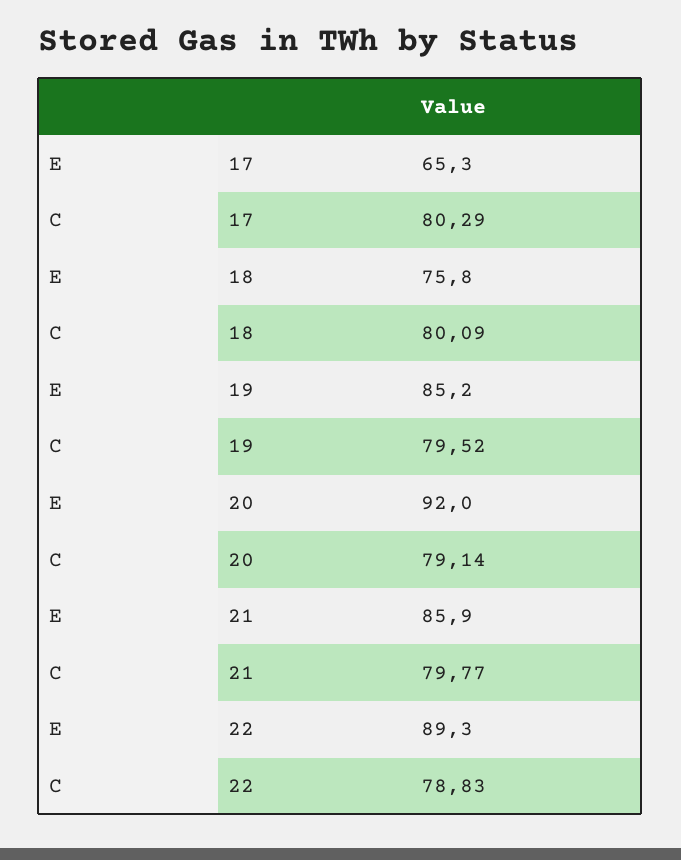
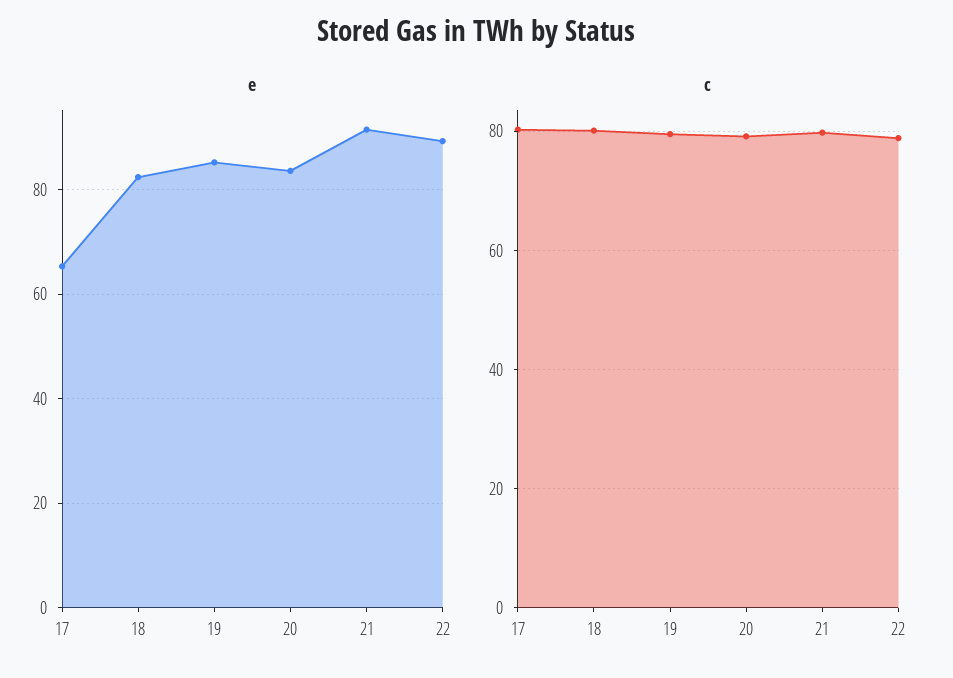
  {
    "E": {
      "17": 65.3,
-     "18": 75.8,
+     "18": 82,
      "19": 85.2,
-     "20": 92,
+     "20": 84,
-     "21": 85.9,
+     "21": 92,
      "22": 89.3
    },
    "C": {
      "17": 80.29,
      "18": 80.09,
      "19": 79.52,
      "20": 79.14,
      "21": 79.77,
      "22": 78.83
    }
  }

